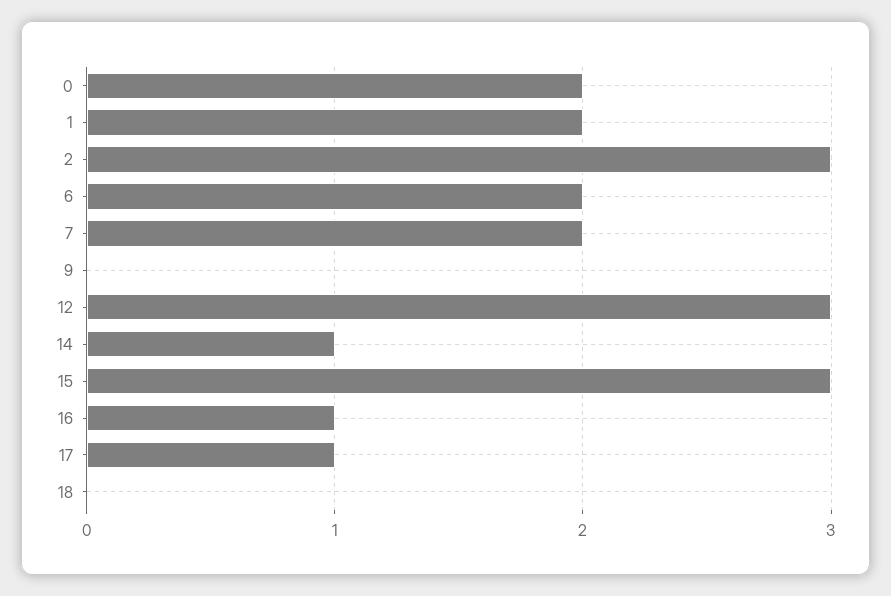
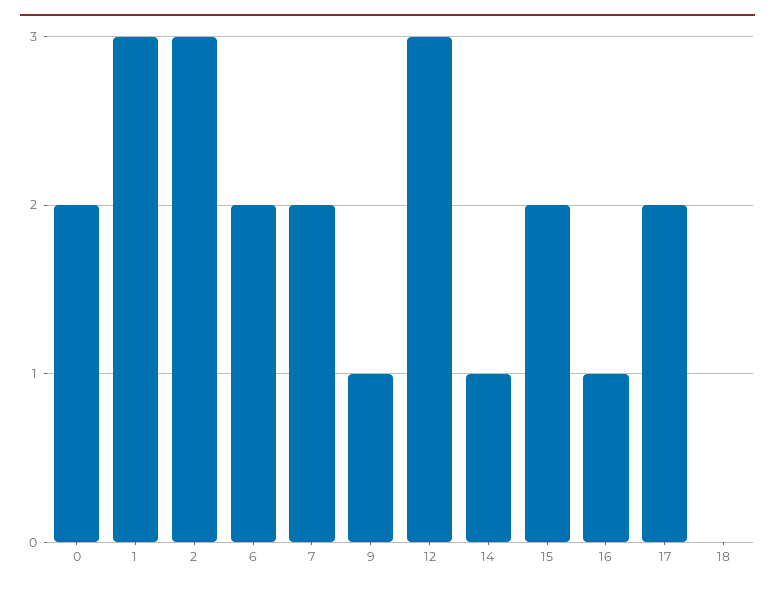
  {
    "0": 2,
-   "1": 2,
+   "1": 3,
    "2": 3,
    "6": 2,
    "7": 2,
-   "9": 0,
+   "9": 1,
    "12": 3,
    "14": 1,
-   "15": 3,
+   "15": 2,
    "16": 1,
-   "17": 1,
+   "17": 2,
    "18": 0
  }

